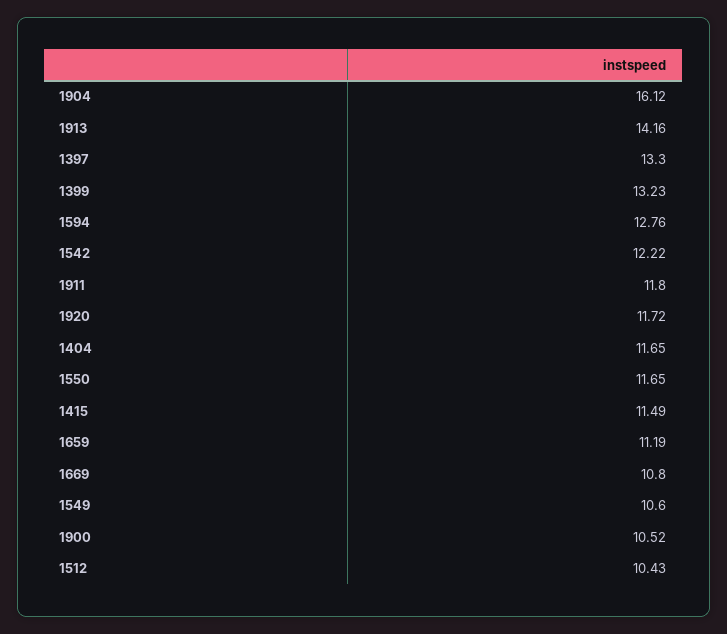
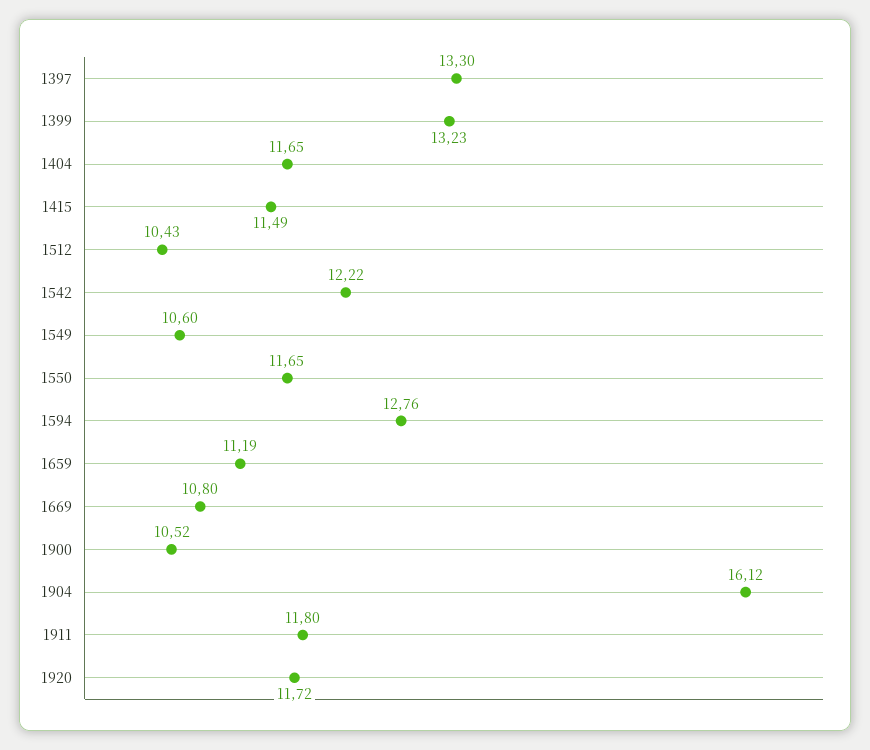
  {
    "1904": 16.12,
-   "1913": 14.16,
    "1397": 13.3,
    "1399": 13.23,
    "1594": 12.76,
    "1542": 12.22,
    "1911": 11.8,
    "1920": 11.72,
    "1404": 11.65,
    "1550": 11.65,
    "1415": 11.49,
    "1659": 11.19,
    "1669": 10.8,
    "1549": 10.6,
    "1900": 10.52,
    "1512": 10.43
  }

